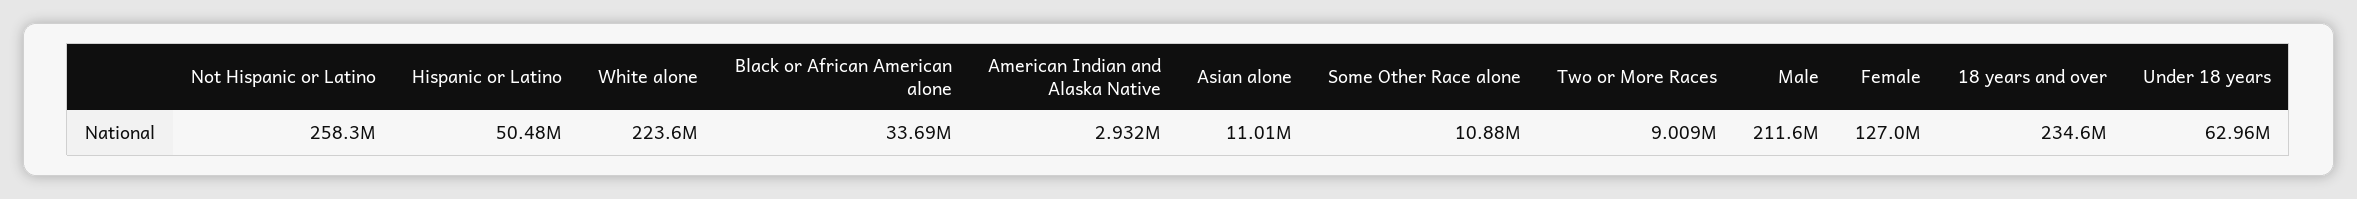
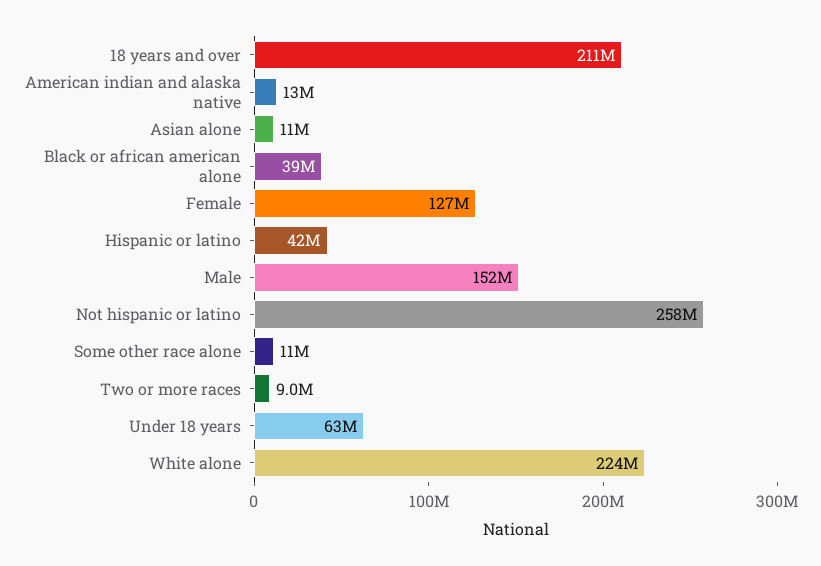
  {
    "Not Hispanic or Latino": 258300000,
-   "Hispanic or Latino": 50480000,
+   "Hispanic or Latino": 42000000,
    "White alone": 223600000,
-   "Black or African American alone": 33690000,
+   "Black or African American alone": 39000000,
-   "American Indian and Alaska Native": 2932000,
+   "American Indian and Alaska Native": 13000000,
    "Asian alone": 11010000,
    "Some Other Race alone": 10880000,
    "Two or More Races": 9009000,
-   "Male": 211600000,
+   "Male": 152000000,
    "Female": 127000000,
-   "18 years and over": 234600000,
+   "18 years and over": 211000000,
    "Under 18 years": 62960000
  }

